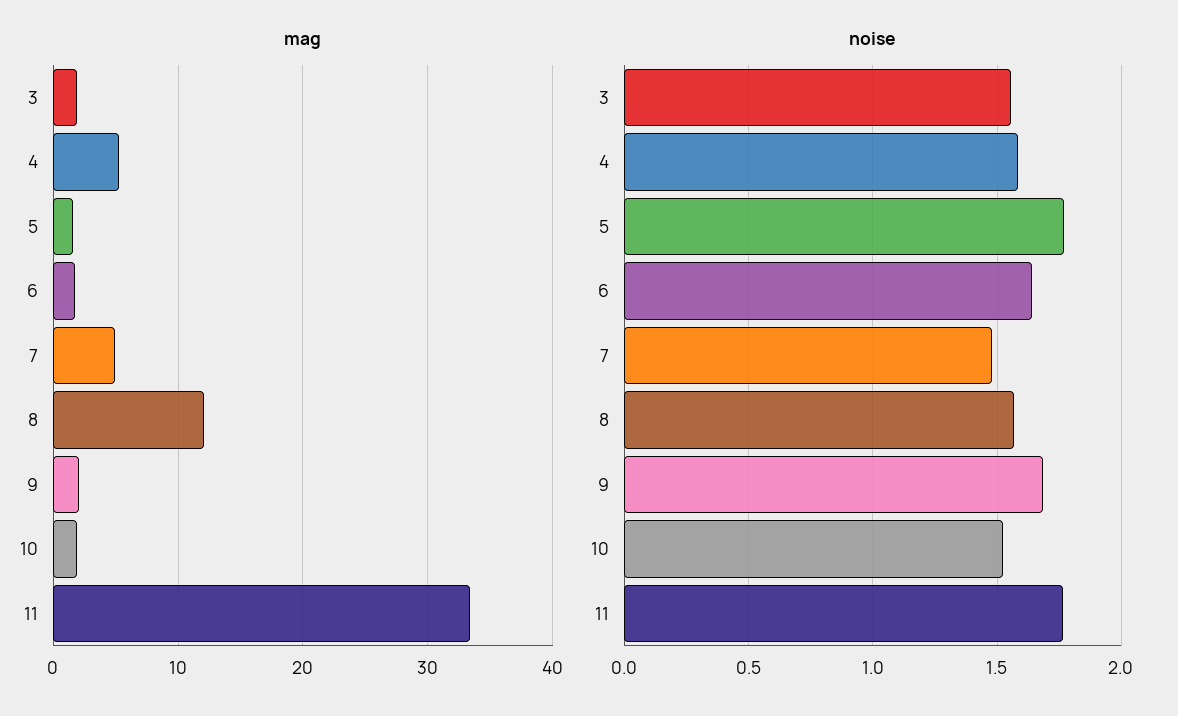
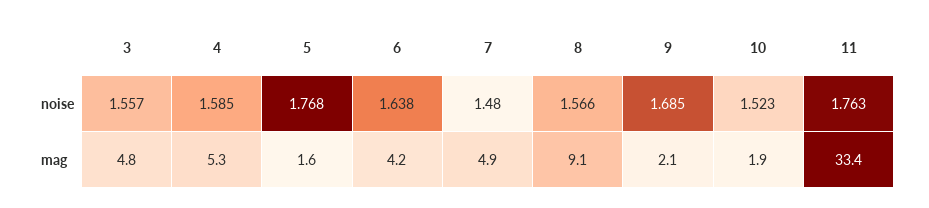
  {
    "mag": {
-     "3": 2,
+     "3": 4.8,
      "4": 5.3,
      "5": 1.6,
-     "6": 2,
+     "6": 4.2,
      "7": 4.9,
-     "8": 12,
+     "8": 9.1,
      "9": 2.1,
      "10": 1.9,
      "11": 33.4
    },
    "noise": {
      "3": 1.557,
      "4": 1.585,
      "5": 1.768,
      "6": 1.638,
      "7": 1.48,
      "8": 1.566,
      "9": 1.685,
      "10": 1.523,
      "11": 1.763
    }
  }

